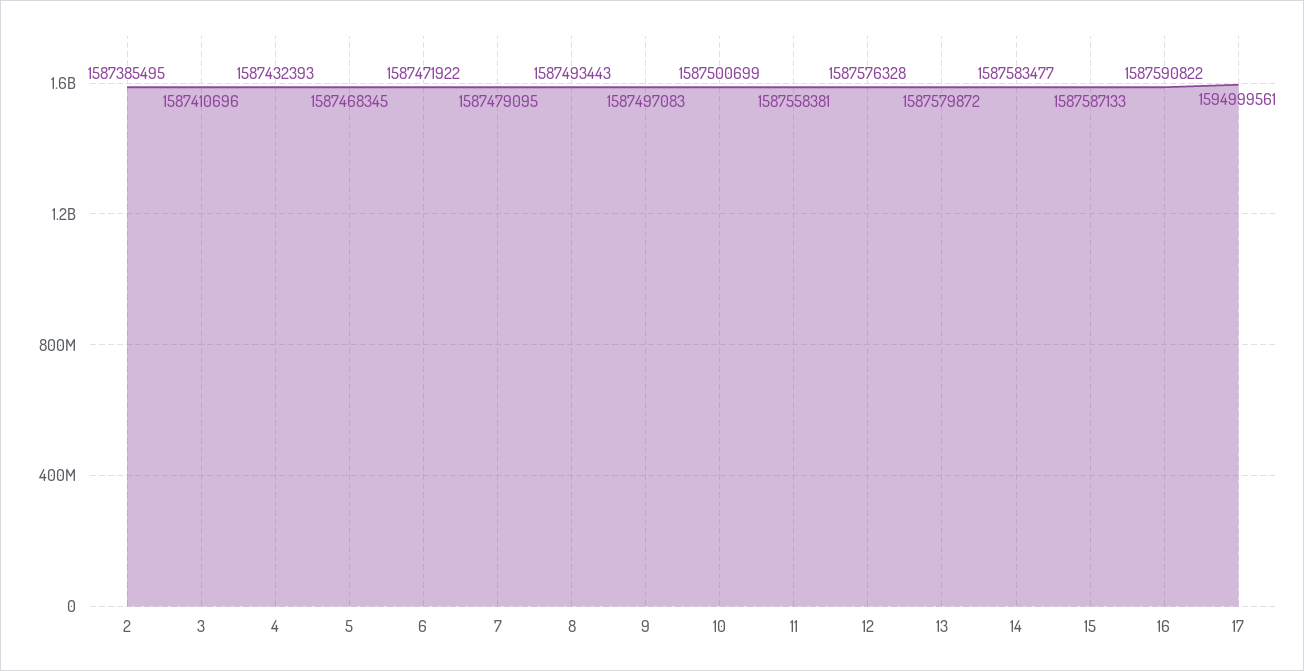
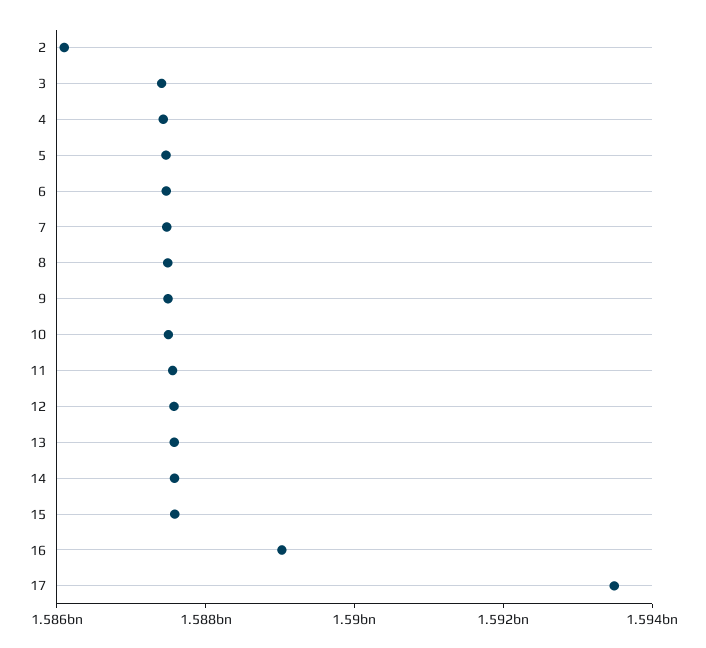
  {
-   "2": 1587385495,
+   "2": 1586000000,
    "3": 1587410696,
    "4": 1587432393,
    "5": 1587468345,
    "6": 1587471922,
    "7": 1587479095,
    "8": 1587493443,
    "9": 1587497083,
    "10": 1587500699,
    "11": 1587558381,
    "12": 1587576328,
    "13": 1587579872,
    "14": 1587583477,
    "15": 1587587133,
-   "16": 1587590822,
+   "16": 1589000000,
-   "17": 1594999561
+   "17": 1593500000
  }

